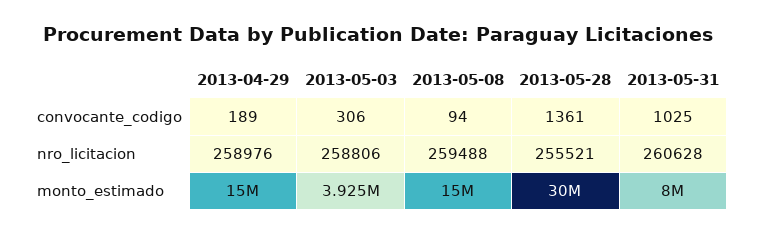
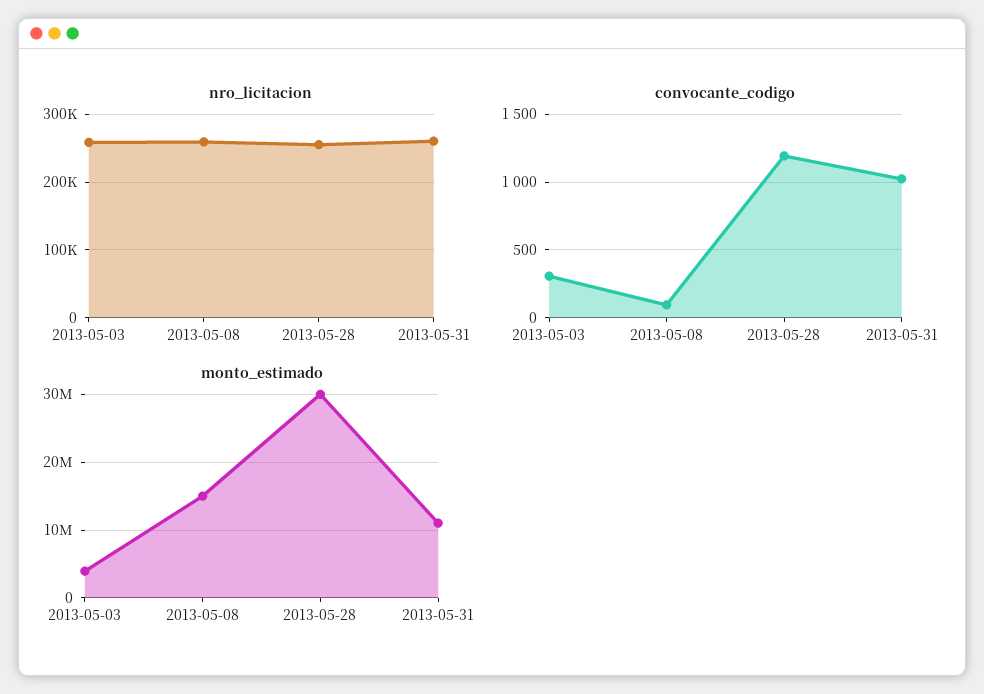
  {
    "convocante_codigo": {
-     "2013-04-29": 189,
      "2013-05-03": 306,
      "2013-05-08": 94,
-     "2013-05-28": 1361,
+     "2013-05-28": 1200,
      "2013-05-31": 1025
    },
    "nro_licitacion": {
-     "2013-04-29": 258976,
      "2013-05-03": 258806,
      "2013-05-08": 259488,
      "2013-05-28": 255521,
      "2013-05-31": 260628
    },
    "monto_estimado": {
-     "2013-04-29": 15000000,
      "2013-05-03": 3925000,
      "2013-05-08": 15000000,
      "2013-05-28": 30000000,
-     "2013-05-31": 8000000
+     "2013-05-31": 11000000
    }
  }

